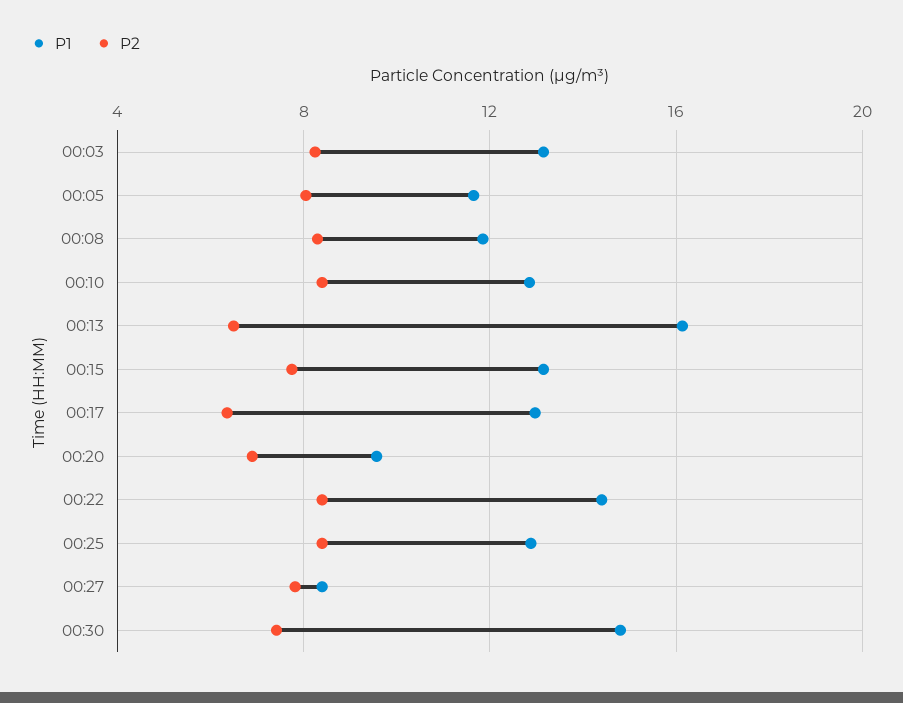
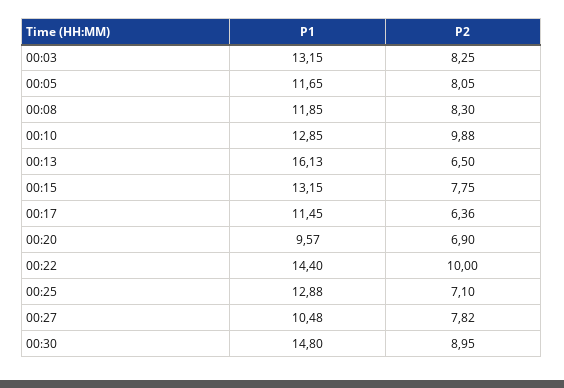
  {
    "P1": {
      "00:03": 13.15,
      "00:05": 11.65,
      "00:08": 11.85,
      "00:10": 12.85,
      "00:13": 16.13,
      "00:15": 13.15,
-     "00:17": 13,
+     "00:17": 11.45,
      "00:20": 9.57,
      "00:22": 14.4,
      "00:25": 12.88,
-     "00:27": 8.5,
+     "00:27": 10.48,
      "00:30": 14.8
    },
    "P2": {
      "00:03": 8.25,
      "00:05": 8.05,
      "00:08": 8.3,
-     "00:10": 8.5,
+     "00:10": 9.88,
      "00:13": 6.5,
      "00:15": 7.75,
      "00:17": 6.36,
      "00:20": 6.9,
-     "00:22": 8.5,
+     "00:22": 10,
-     "00:25": 8.5,
+     "00:25": 7.1,
      "00:27": 7.82,
-     "00:30": 7.5
+     "00:30": 8.95
    }
  }

